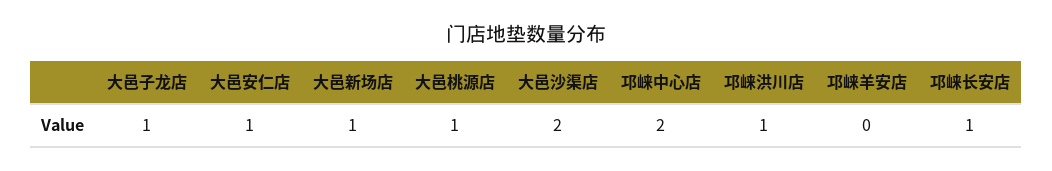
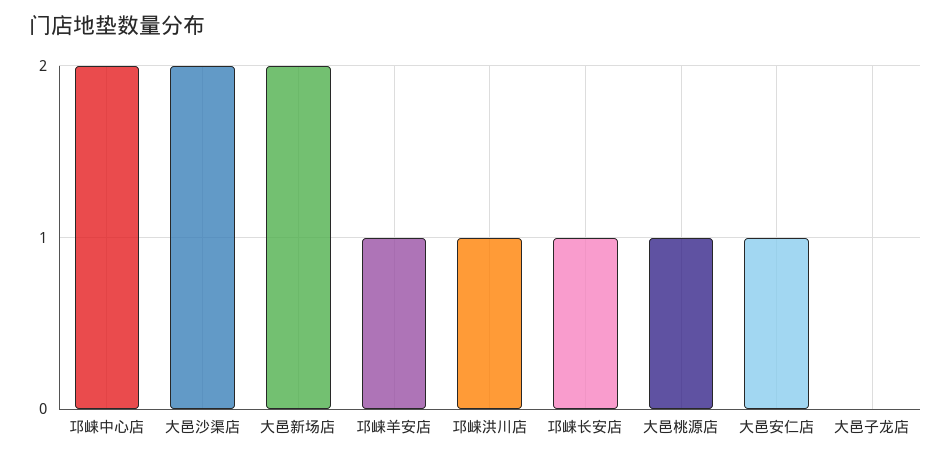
  {
-   "大邑子龙店": 1,
+   "大邑子龙店": 0,
    "大邑安仁店": 1,
-   "大邑新场店": 1,
+   "大邑新场店": 2,
    "大邑桃源店": 1,
    "大邑沙渠店": 2,
    "邛崃中心店": 2,
    "邛崃洪川店": 1,
-   "邛崃羊安店": 0,
+   "邛崃羊安店": 1,
    "邛崃长安店": 1
  }

